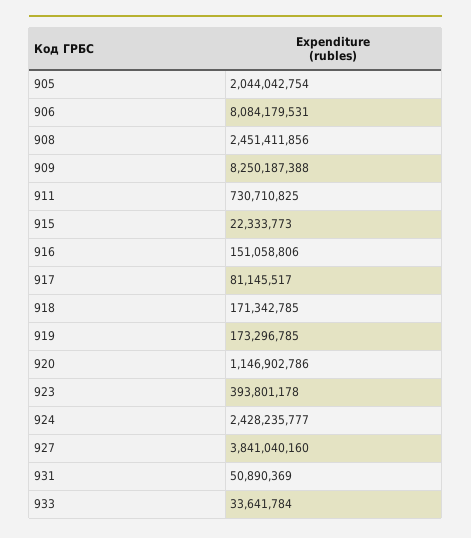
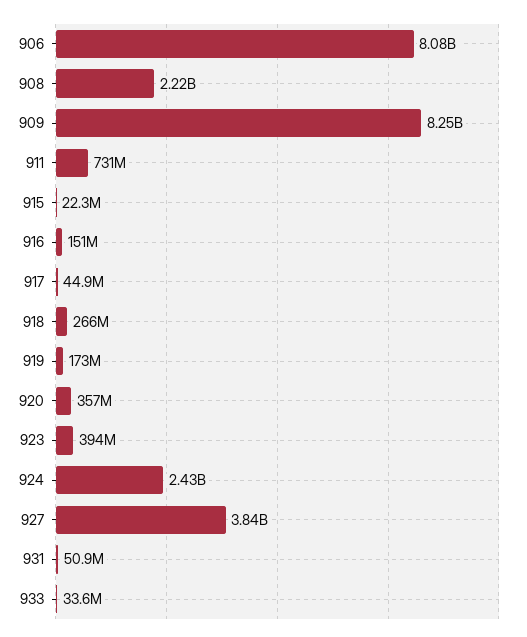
  {
-   "905": 2044042754,
    "906": 8084179531,
-   "908": 2451411856,
+   "908": 2220000000,
    "909": 8250187388,
    "911": 730710825,
    "915": 22333773,
    "916": 151058806,
-   "917": 81145517,
+   "917": 44900000,
-   "918": 171342785,
+   "918": 266000000,
    "919": 173296785,
-   "920": 1146902786,
+   "920": 357000000,
    "923": 393801178,
    "924": 2428235777,
    "927": 3841040160,
    "931": 50890369,
    "933": 33641784
  }

